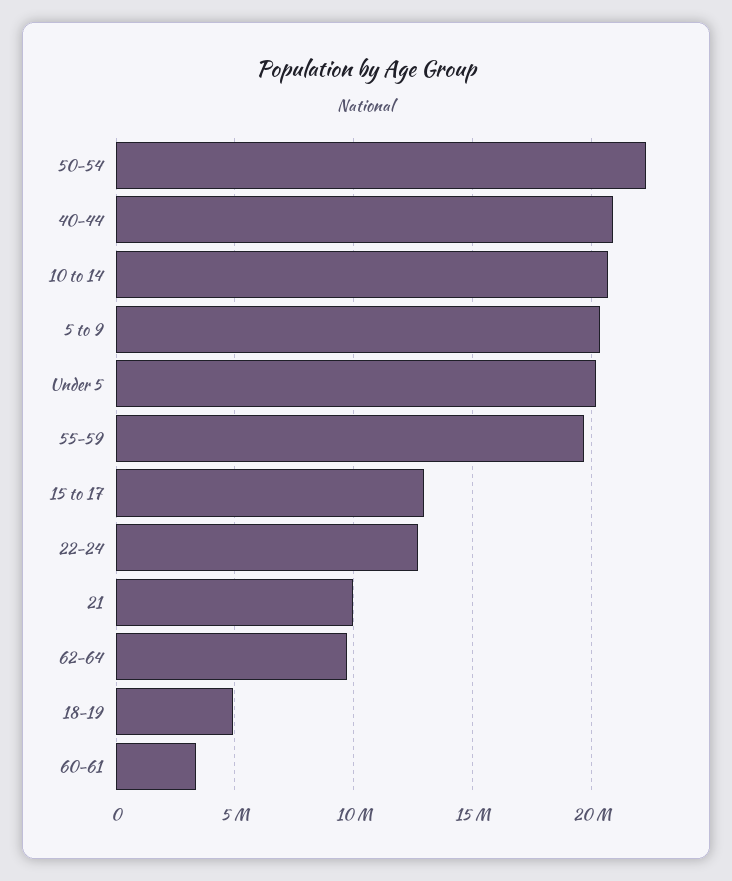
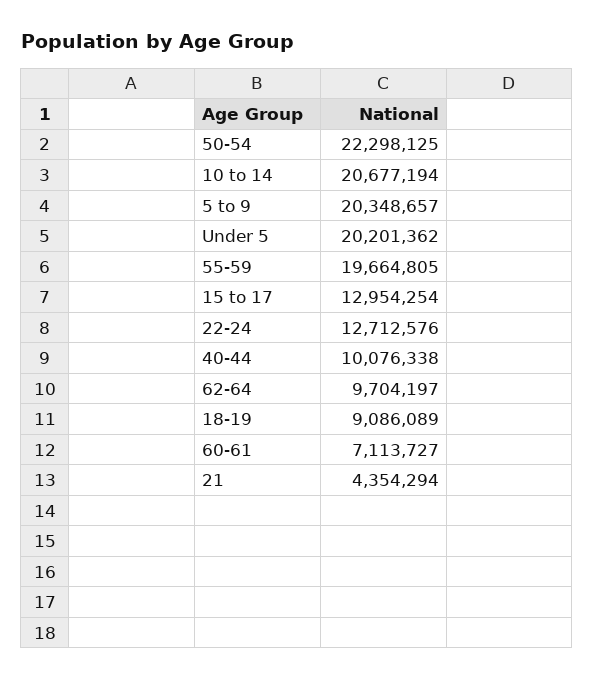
  {
    "50-54": 22298125,
-   "40-44": 21000000,
+   "40-44": 10076338,
    "10 to 14": 20677194,
    "5 to 9": 20348657,
    "Under 5": 20201362,
    "55-59": 19664805,
    "15 to 17": 12954254,
    "22-24": 12712576,
-   "21": 10000000,
+   "21": 4354294,
    "62-64": 9704197,
-   "18-19": 5000000,
+   "18-19": 9086089,
-   "60-61": 3500000
+   "60-61": 7113727
  }

